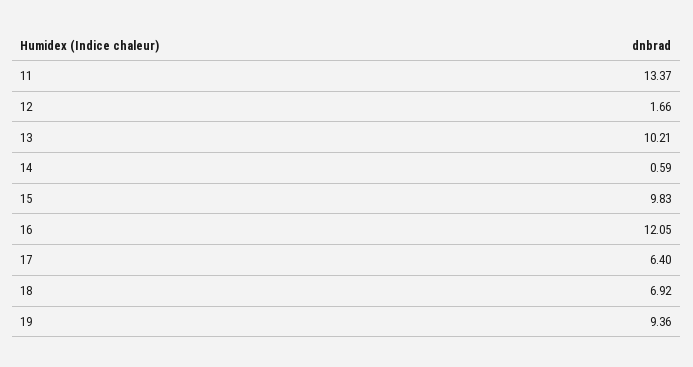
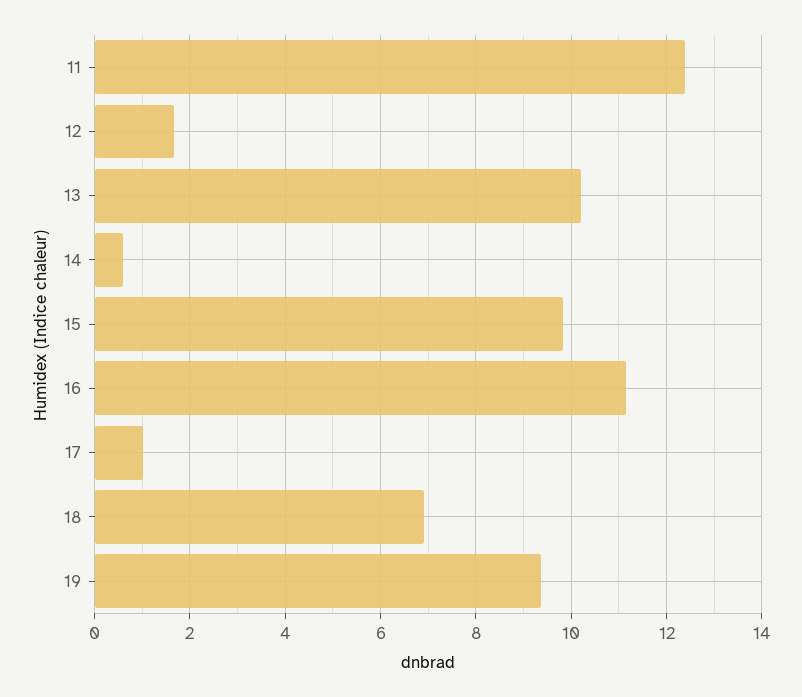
  {
-   "11": 13.37,
+   "11": 12.4,
    "12": 1.66,
    "13": 10.21,
    "14": 0.59,
    "15": 9.83,
-   "16": 12.05,
+   "16": 11.2,
-   "17": 6.4,
+   "17": 1,
    "18": 6.92,
    "19": 9.36
  }

